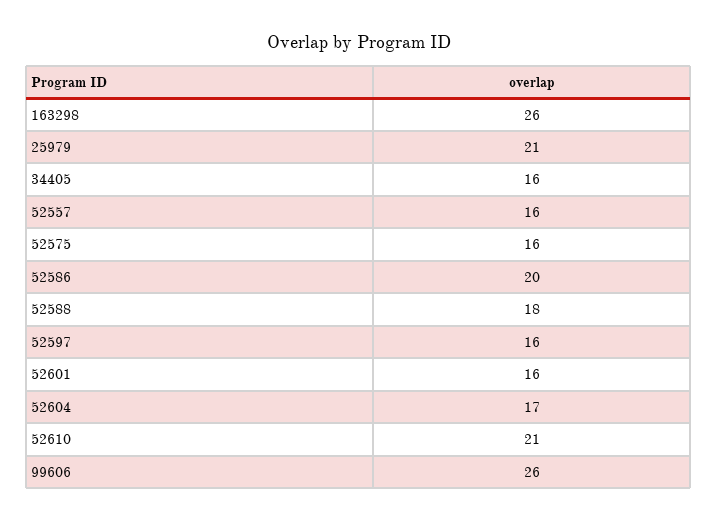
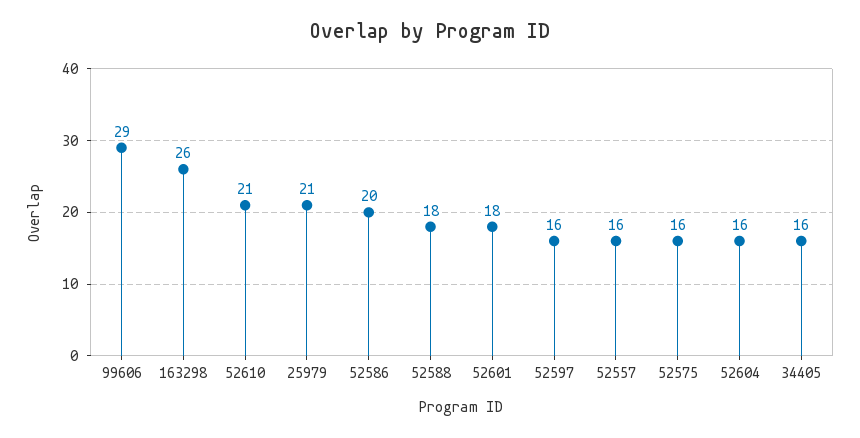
  {
    "163298": 26,
    "25979": 21,
    "34405": 16,
    "52557": 16,
    "52575": 16,
    "52586": 20,
    "52588": 18,
    "52597": 16,
-   "52601": 16,
+   "52601": 18,
-   "52604": 17,
+   "52604": 16,
    "52610": 21,
-   "99606": 26
+   "99606": 29
  }

